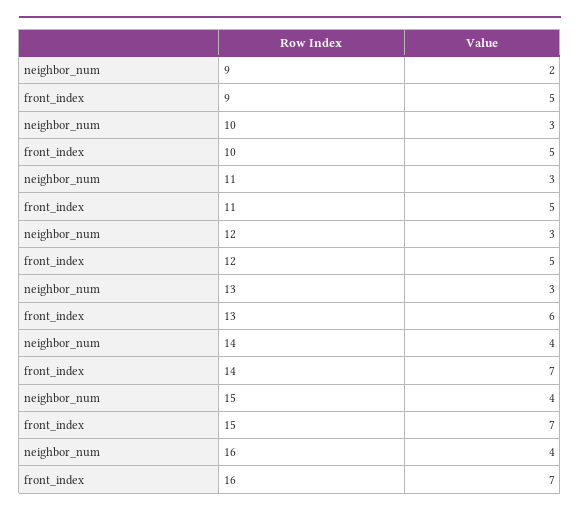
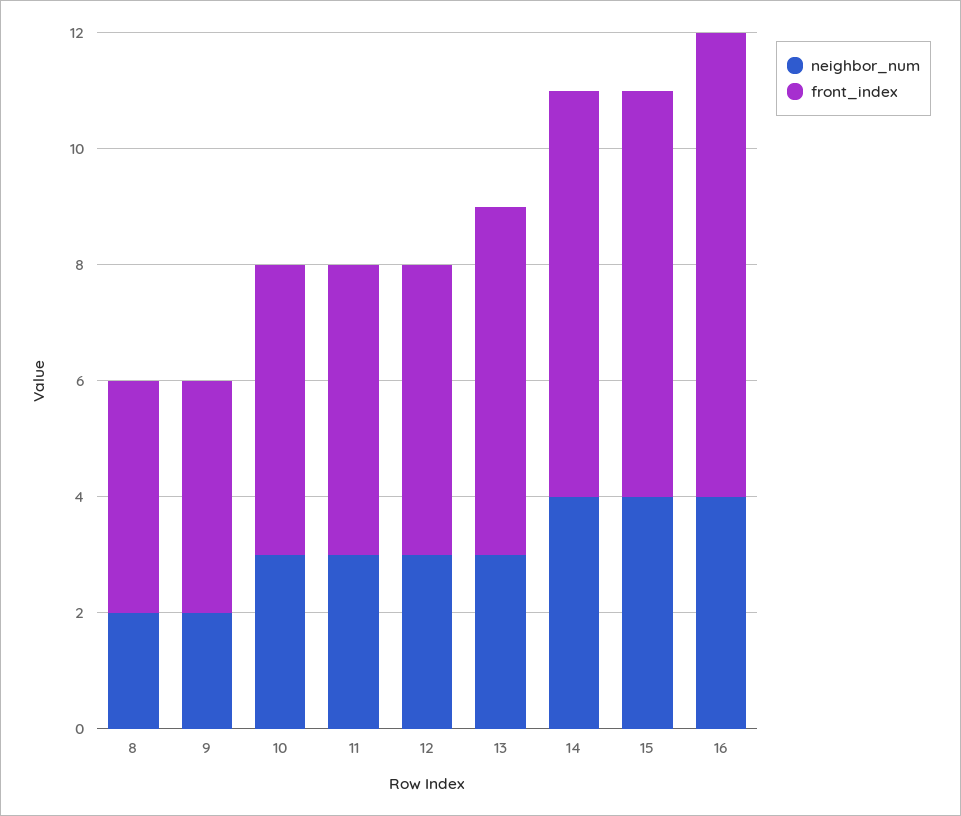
  {
    "neighbor_num": {
      "9": 2,
      "10": 3,
      "11": 3,
      "12": 3,
      "13": 3,
      "14": 4,
      "15": 4,
-     "16": 4
+     "16": 4,
+     "8": 2
    },
    "front_index": {
-     "9": 5,
+     "9": 4,
      "10": 5,
      "11": 5,
      "12": 5,
      "13": 6,
      "14": 7,
      "15": 7,
-     "16": 7
+     "16": 8,
+     "8": 4
    }
  }

